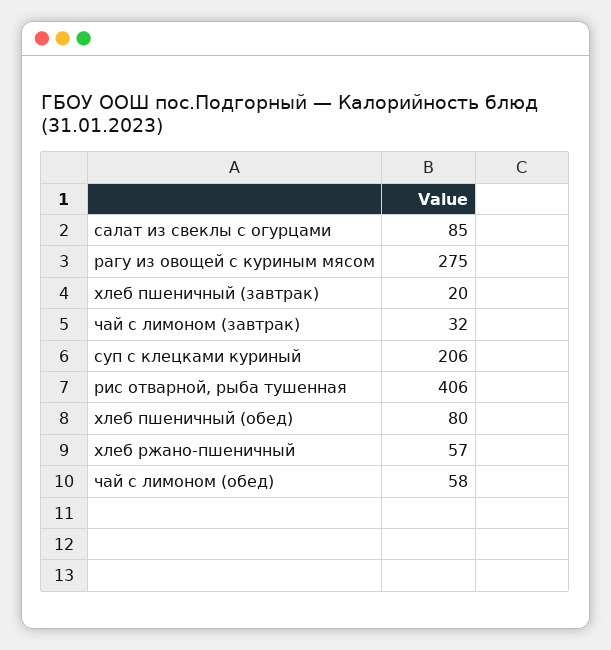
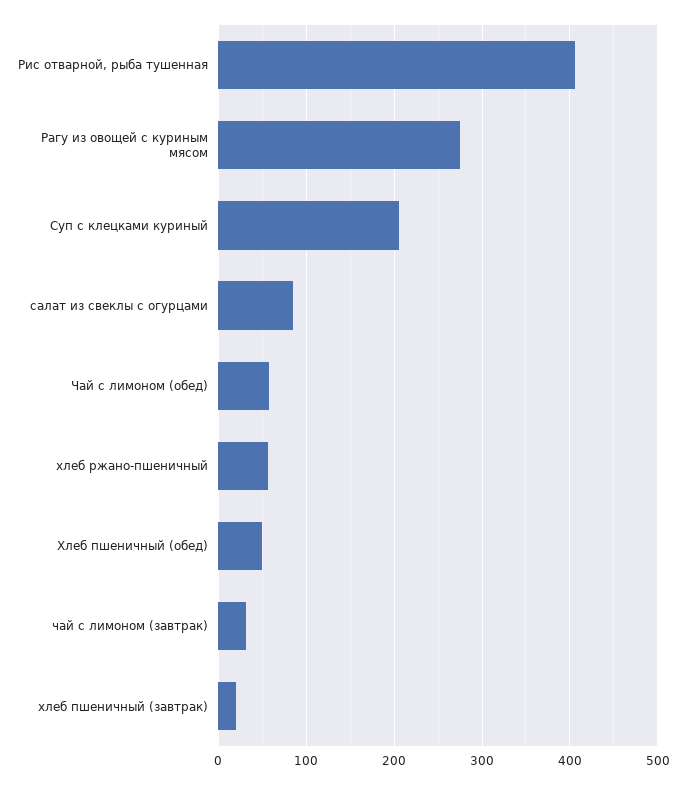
  {
    "салат из свеклы с огурцами": 85,
    "рагу из овощей с куриным мясом": 275,
    "хлеб пшеничный (завтрак)": 20,
    "чай с лимоном (завтрак)": 32,
    "суп с клецками куриный": 206,
    "рис отварной, рыба тушенная": 406,
-   "хлеб пшеничный (обед)": 80,
+   "хлеб пшеничный (обед)": 50,
    "хлеб ржано-пшеничный": 57,
    "чай с лимоном (обед)": 58
  }

